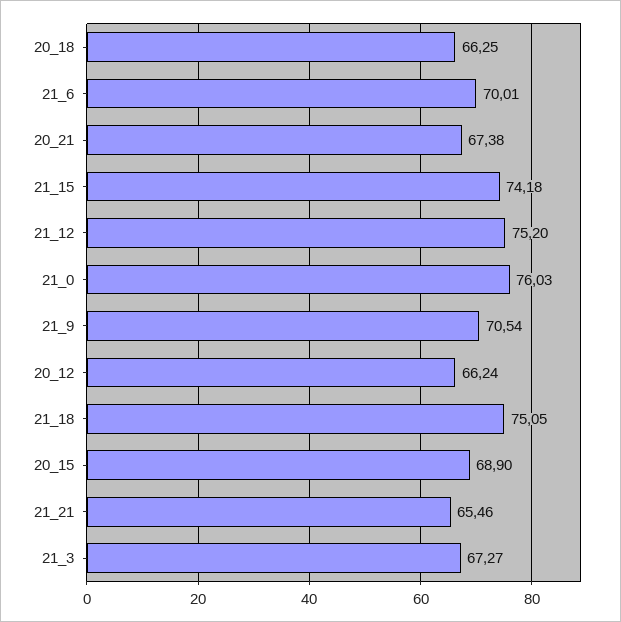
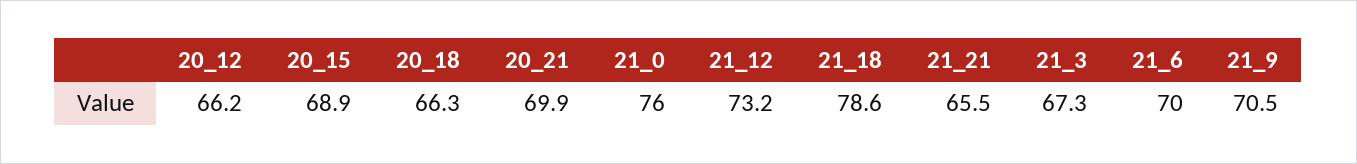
  {
    "20_18": 66.25,
    "21_6": 70.01,
-   "20_21": 67.38,
+   "20_21": 69.9,
-   "21_15": 74.18,
-   "21_12": 75.2,
+   "21_12": 73.2,
    "21_0": 76.03,
    "21_9": 70.54,
    "20_12": 66.24,
-   "21_18": 75.05,
+   "21_18": 78.6,
    "20_15": 68.9,
    "21_21": 65.46,
    "21_3": 67.27
  }

